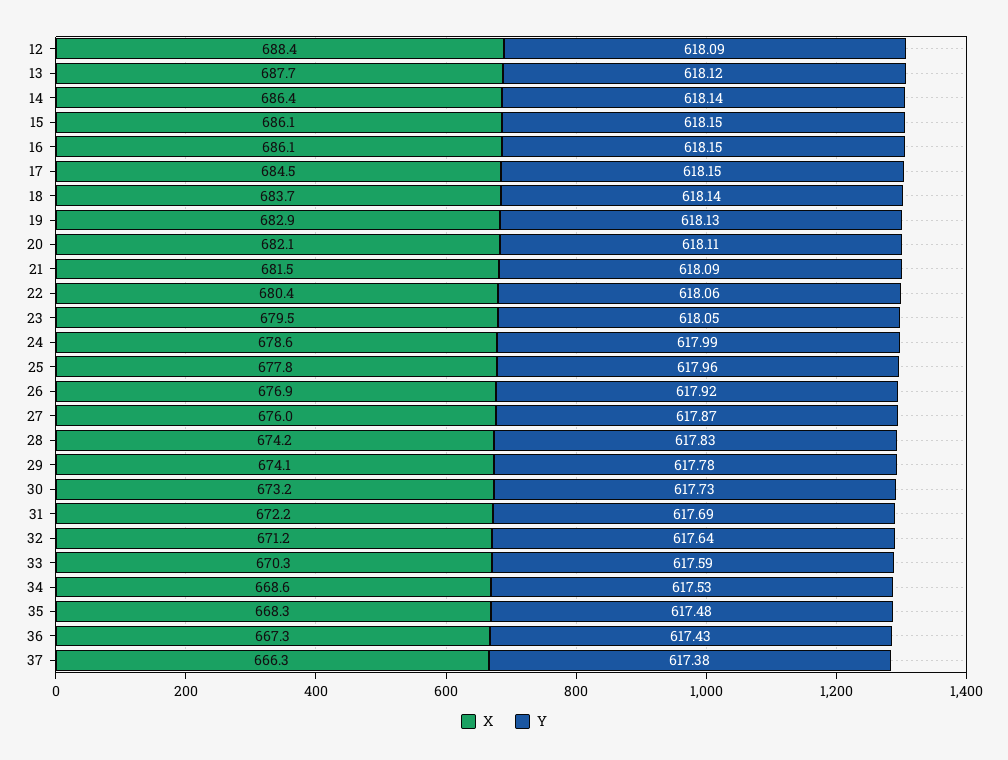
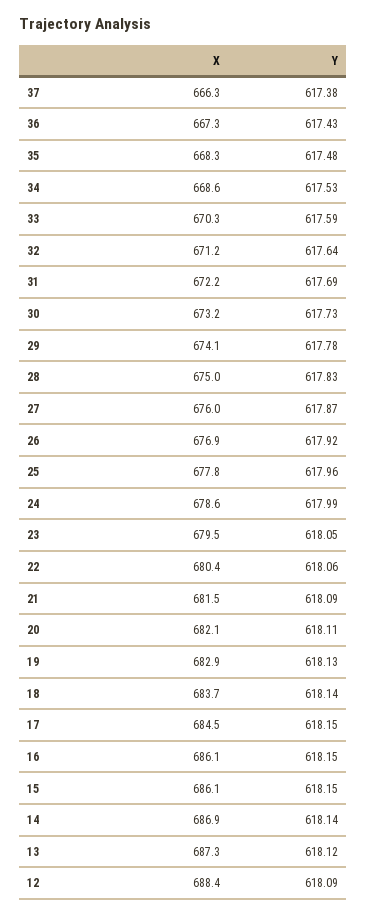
  {
    "X": {
      "12": 688.4,
-     "13": 687.7,
+     "13": 687.3,
-     "14": 686.4,
+     "14": 686.9,
      "15": 686.1,
      "16": 686.1,
      "17": 684.5,
      "18": 683.7,
      "19": 682.9,
      "20": 682.1,
      "21": 681.5,
      "22": 680.4,
      "23": 679.5,
      "24": 678.6,
      "25": 677.8,
      "26": 676.9,
      "27": 676,
-     "28": 674.2,
+     "28": 675,
      "29": 674.1,
      "30": 673.2,
      "31": 672.2,
      "32": 671.2,
      "33": 670.3,
      "34": 668.6,
      "35": 668.3,
      "36": 667.3,
      "37": 666.3
    },
    "Y": {
      "12": 618.09,
      "13": 618.12,
      "14": 618.14,
      "15": 618.15,
      "16": 618.15,
      "17": 618.15,
      "18": 618.14,
      "19": 618.13,
      "20": 618.11,
      "21": 618.09,
      "22": 618.06,
      "23": 618.05,
      "24": 617.99,
      "25": 617.96,
      "26": 617.92,
      "27": 617.87,
      "28": 617.83,
      "29": 617.78,
      "30": 617.73,
      "31": 617.69,
      "32": 617.64,
      "33": 617.59,
      "34": 617.53,
      "35": 617.48,
      "36": 617.43,
      "37": 617.38
    }
  }

